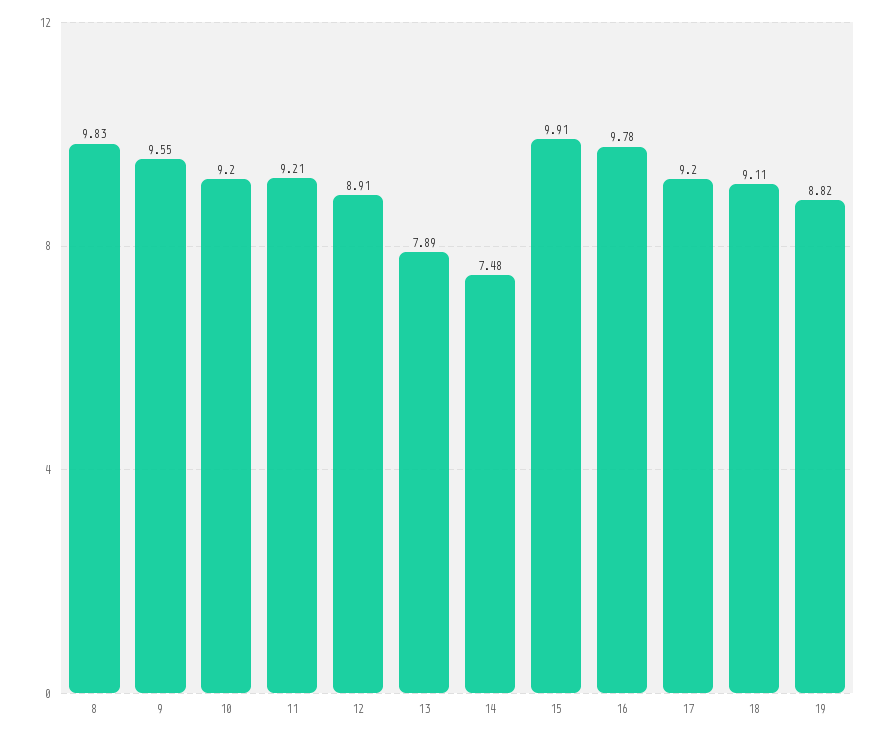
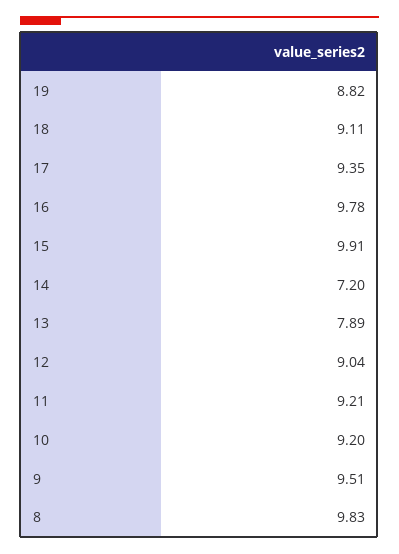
  {
    "8": 9.83,
-   "9": 9.55,
+   "9": 9.51,
    "10": 9.2,
    "11": 9.21,
-   "12": 8.91,
+   "12": 9.04,
    "13": 7.89,
-   "14": 7.48,
+   "14": 7.2,
    "15": 9.91,
    "16": 9.78,
-   "17": 9.2,
+   "17": 9.35,
    "18": 9.11,
    "19": 8.82
  }

